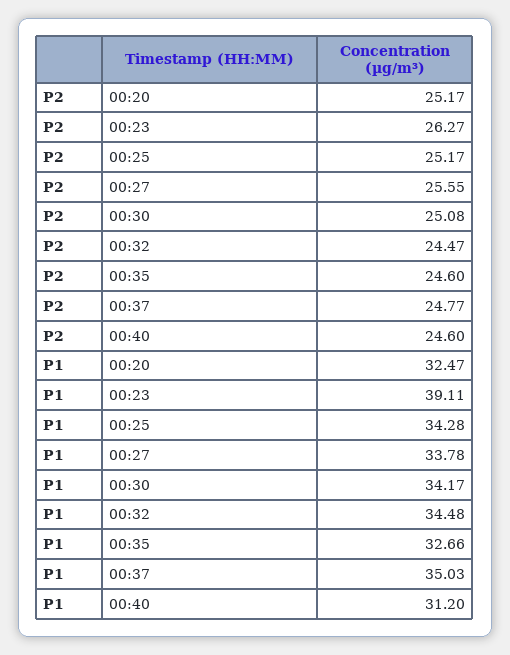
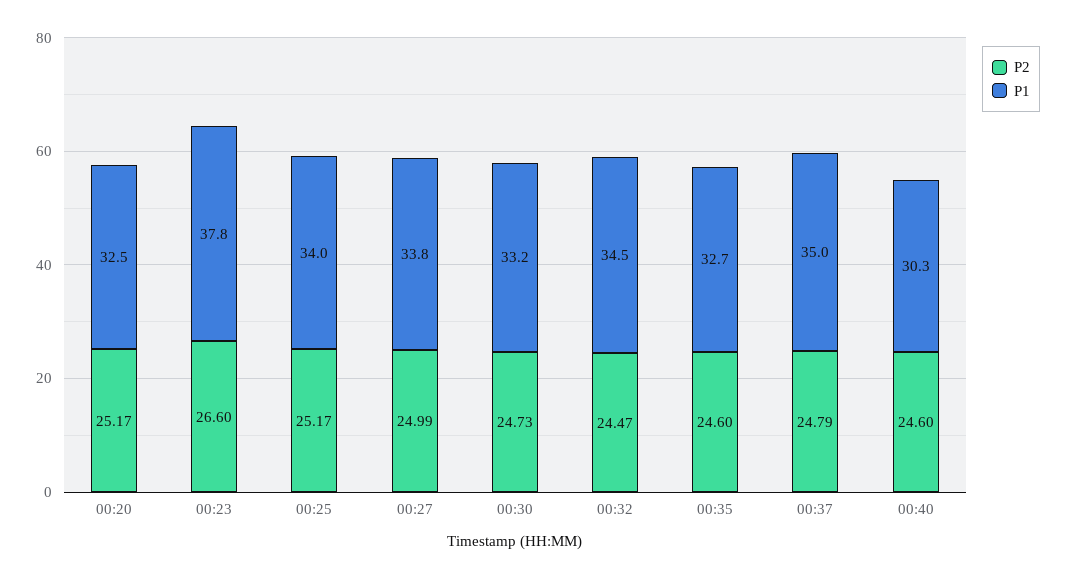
  {
    "P2": {
      "00:20": 25.17,
-     "00:23": 26.27,
+     "00:23": 26.6,
      "00:25": 25.17,
-     "00:27": 25.55,
+     "00:27": 24.99,
-     "00:30": 25.08,
+     "00:30": 24.73,
      "00:32": 24.47,
      "00:35": 24.6,
-     "00:37": 24.77,
+     "00:37": 24.79,
      "00:40": 24.6
    },
    "P1": {
      "00:20": 32.47,
-     "00:23": 39.11,
+     "00:23": 37.8,
-     "00:25": 34.28,
+     "00:25": 34,
      "00:27": 33.78,
-     "00:30": 34.17,
+     "00:30": 33.2,
      "00:32": 34.48,
      "00:35": 32.66,
      "00:37": 35.03,
-     "00:40": 31.2
+     "00:40": 30.3
    }
  }

